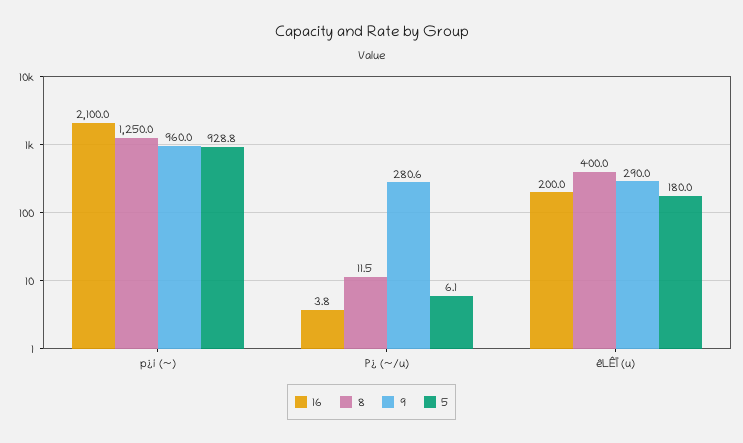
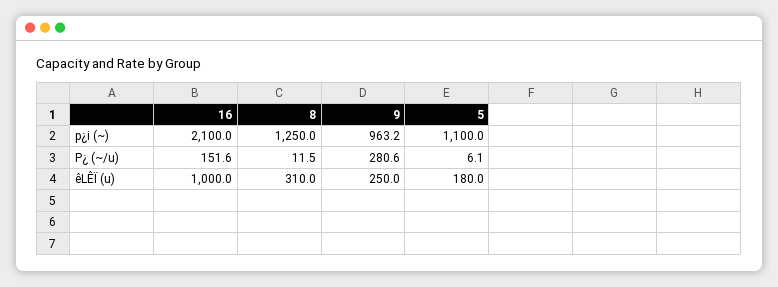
  {
    "16": {
      "p¿i (~)": 2100,
-     "P¿ (~/u)": 3.8,
+     "P¿ (~/u)": 151.6,
-     "êLÊÏ (u)": 200
+     "êLÊÏ (u)": 1000
    },
    "8": {
      "p¿i (~)": 1250,
      "P¿ (~/u)": 11.5,
-     "êLÊÏ (u)": 400
+     "êLÊÏ (u)": 310
    },
    "9": {
-     "p¿i (~)": 960,
+     "p¿i (~)": 963.2,
      "P¿ (~/u)": 280.6,
-     "êLÊÏ (u)": 290
+     "êLÊÏ (u)": 250
    },
    "5": {
-     "p¿i (~)": 928.8,
+     "p¿i (~)": 1100,
      "P¿ (~/u)": 6.1,
      "êLÊÏ (u)": 180
    }
  }

